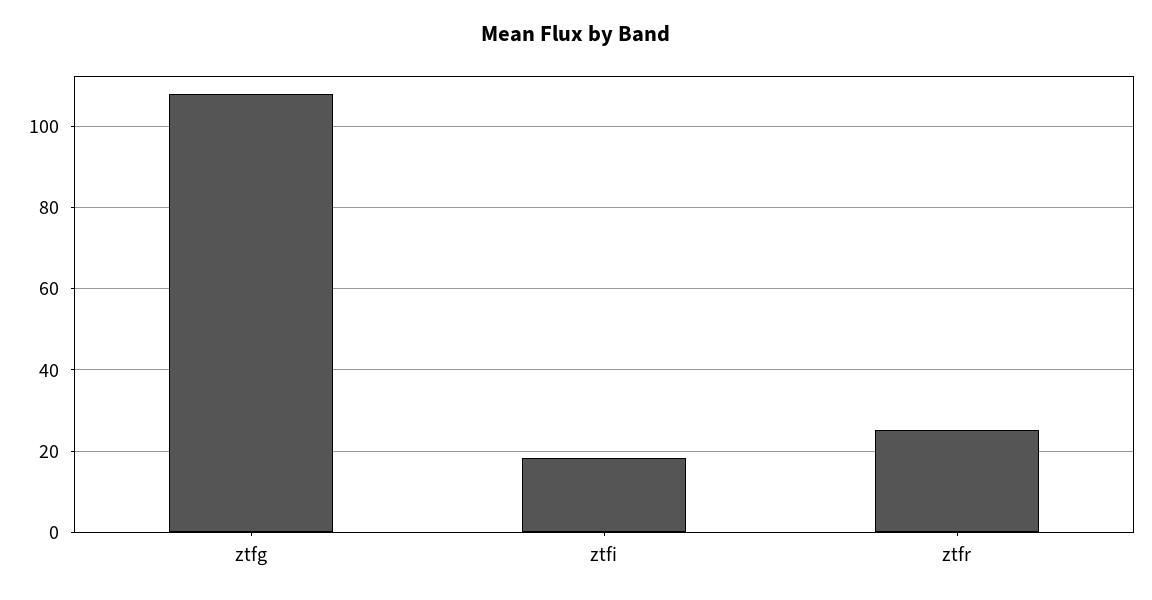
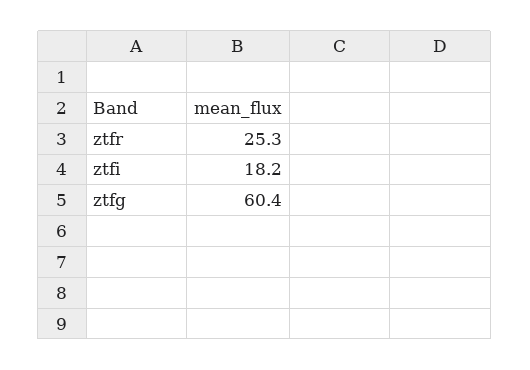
  {
-   "ztfg": 108,
+   "ztfg": 60.4,
    "ztfi": 18.2,
    "ztfr": 25.3
  }

